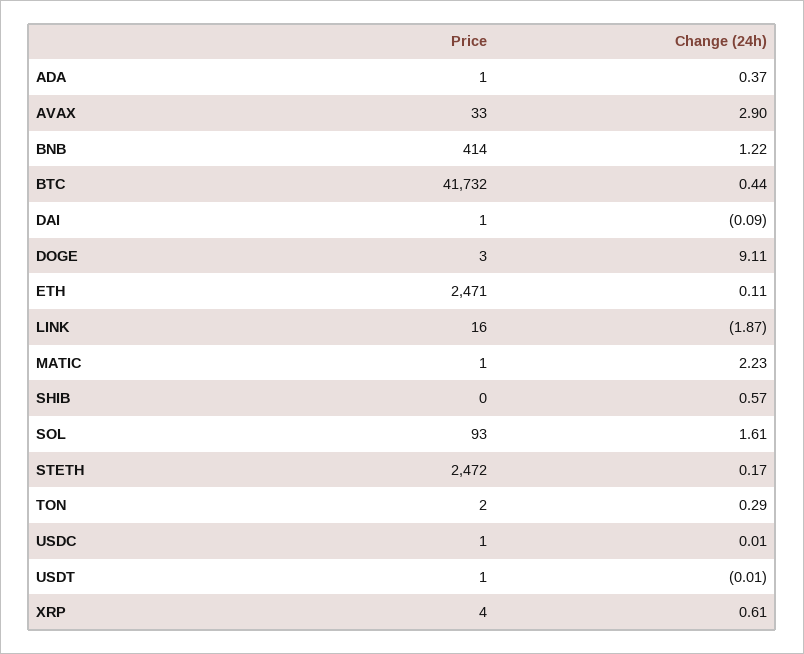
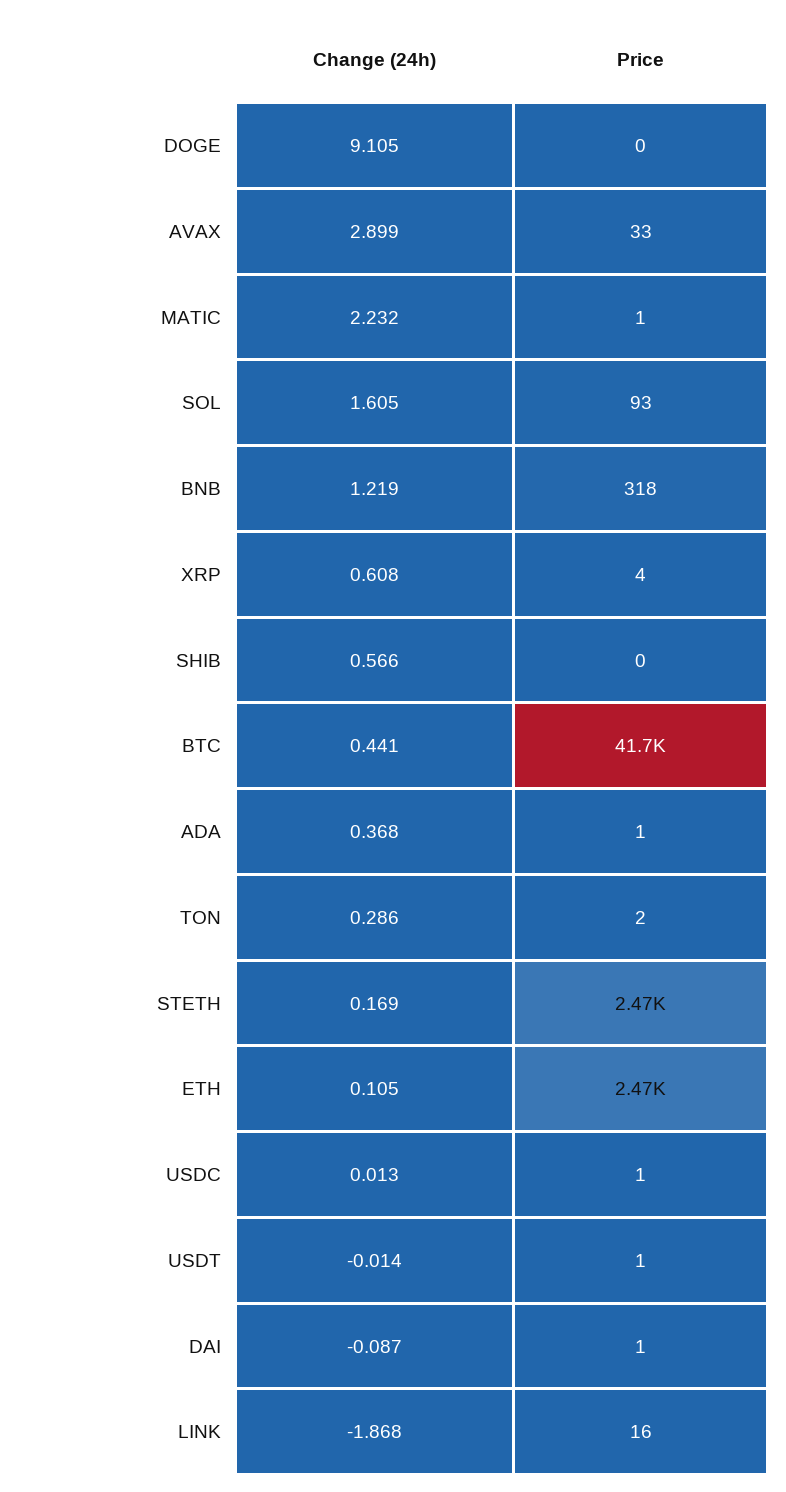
  {
    "Price": {
      "ADA": 1,
      "AVAX": 33,
-     "BNB": 414,
+     "BNB": 318,
      "BTC": 41732,
      "DAI": 1,
-     "DOGE": 3,
+     "DOGE": 0,
      "ETH": 2471,
      "LINK": 16,
      "MATIC": 1,
      "SHIB": 0,
      "SOL": 93,
      "STETH": 2472,
      "TON": 2,
      "USDC": 1,
      "USDT": 1,
      "XRP": 4
    },
    "Change (24h)": {
      "ADA": 0.368,
      "AVAX": 2.899,
      "BNB": 1.219,
      "BTC": 0.441,
      "DAI": -0.087,
      "DOGE": 9.105,
      "ETH": 0.105,
      "LINK": -1.868,
      "MATIC": 2.232,
      "SHIB": 0.566,
      "SOL": 1.605,
      "STETH": 0.169,
      "TON": 0.286,
      "USDC": 0.013,
      "USDT": -0.014,
      "XRP": 0.608
    }
  }

